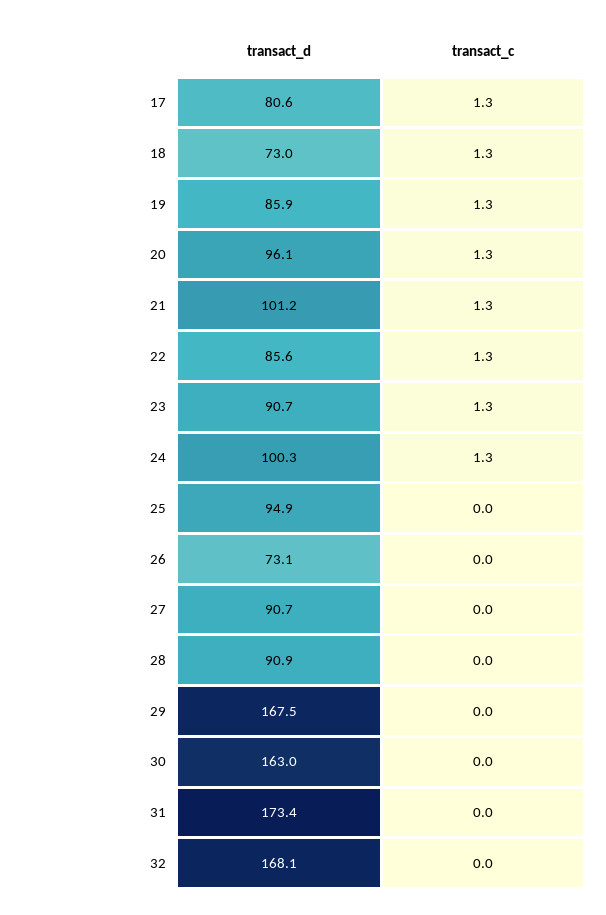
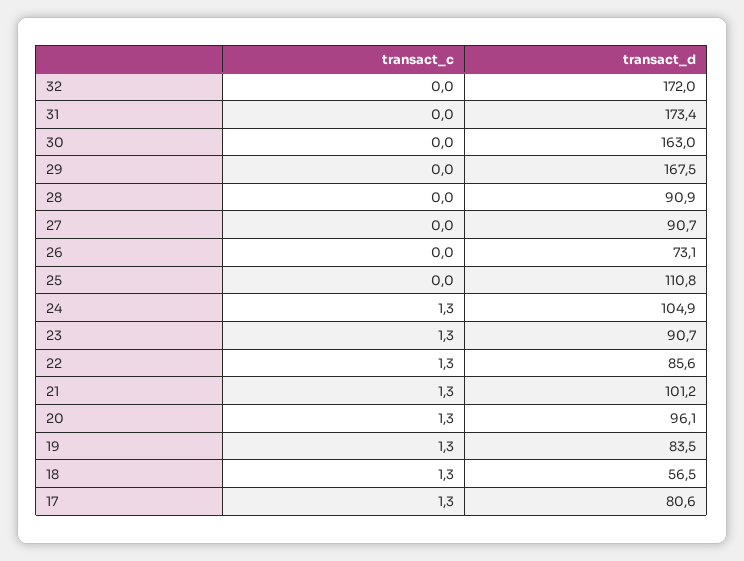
  {
    "transact_d": {
      "17": 80.6,
-     "18": 73,
+     "18": 56.5,
-     "19": 85.9,
+     "19": 83.5,
      "20": 96.1,
      "21": 101.2,
      "22": 85.6,
      "23": 90.7,
-     "24": 100.3,
+     "24": 104.9,
-     "25": 94.9,
+     "25": 110.8,
      "26": 73.1,
      "27": 90.7,
      "28": 90.9,
      "29": 167.5,
      "30": 163,
      "31": 173.4,
-     "32": 168.1
+     "32": 172
    },
    "transact_c": {
      "17": 1.3,
      "18": 1.3,
      "19": 1.3,
      "20": 1.3,
      "21": 1.3,
      "22": 1.3,
      "23": 1.3,
      "24": 1.3,
      "25": 0,
      "26": 0,
      "27": 0,
      "28": 0,
      "29": 0,
      "30": 0,
      "31": 0,
      "32": 0
    }
  }

